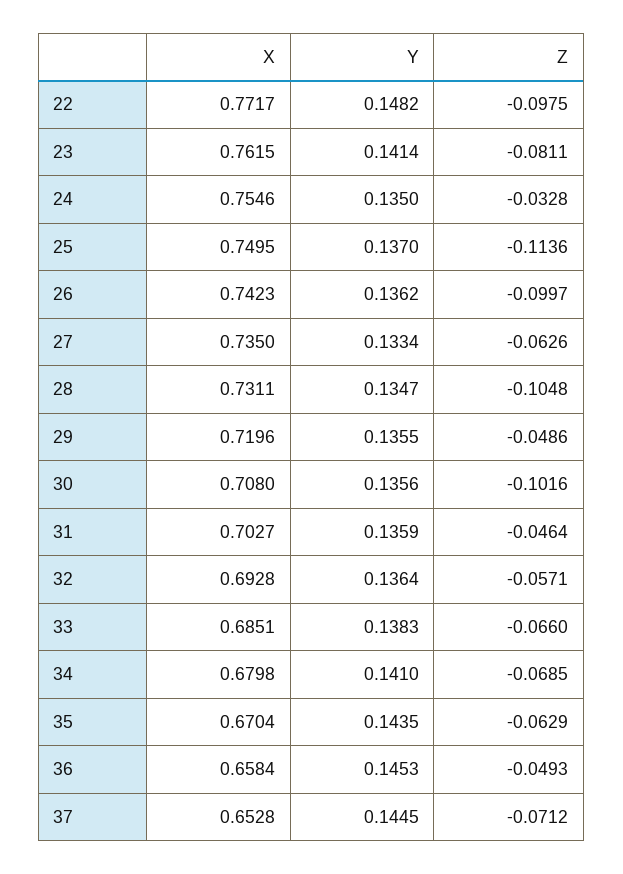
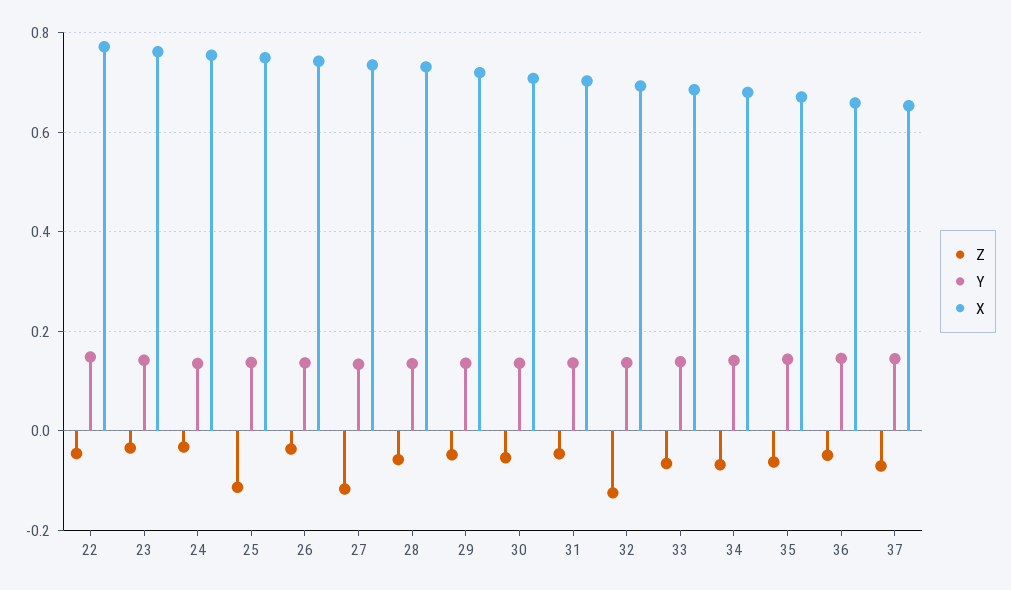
  {
    "X": {
      "22": 0.7717,
      "23": 0.7615,
      "24": 0.7546,
      "25": 0.7495,
      "26": 0.7423,
      "27": 0.735,
      "28": 0.7311,
      "29": 0.7196,
      "30": 0.708,
      "31": 0.7027,
      "32": 0.6928,
      "33": 0.6851,
      "34": 0.6798,
      "35": 0.6704,
      "36": 0.6584,
      "37": 0.6528
    },
    "Y": {
      "22": 0.1482,
      "23": 0.1414,
      "24": 0.135,
      "25": 0.137,
      "26": 0.1362,
      "27": 0.1334,
      "28": 0.1347,
      "29": 0.1355,
      "30": 0.1356,
      "31": 0.1359,
      "32": 0.1364,
      "33": 0.1383,
      "34": 0.141,
      "35": 0.1435,
      "36": 0.1453,
      "37": 0.1445
    },
    "Z": {
-     "22": -0.0975,
+     "22": -0.04,
-     "23": -0.0811,
+     "23": -0.04,
      "24": -0.0328,
      "25": -0.1136,
-     "26": -0.0997,
+     "26": -0.04,
-     "27": -0.0626,
+     "27": -0.12,
-     "28": -0.1048,
+     "28": -0.06,
      "29": -0.0486,
-     "30": -0.1016,
+     "30": -0.06,
      "31": -0.0464,
-     "32": -0.0571,
+     "32": -0.12,
      "33": -0.066,
      "34": -0.0685,
      "35": -0.0629,
      "36": -0.0493,
      "37": -0.0712
    }
  }

